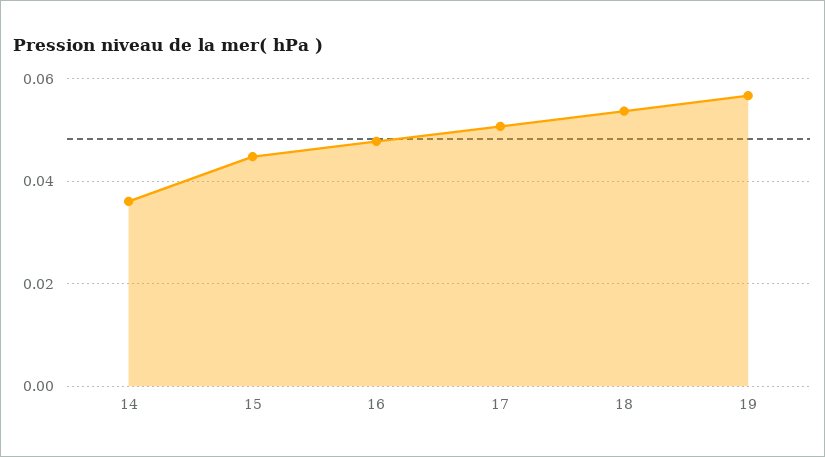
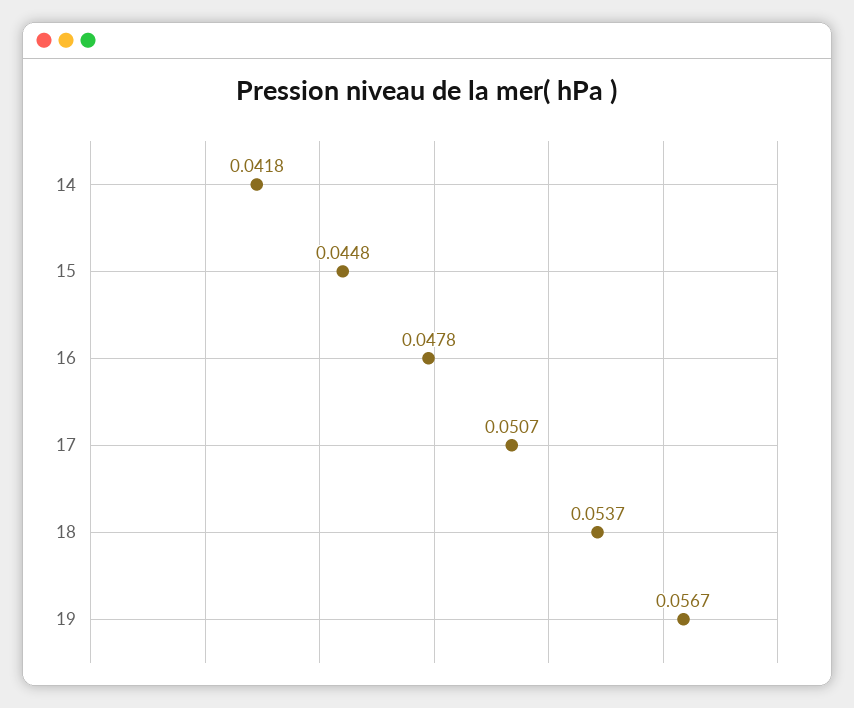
  {
-   "14": 0.036,
+   "14": 0.0418,
    "15": 0.0448,
    "16": 0.0478,
    "17": 0.0507,
    "18": 0.0537,
    "19": 0.0567
  }

